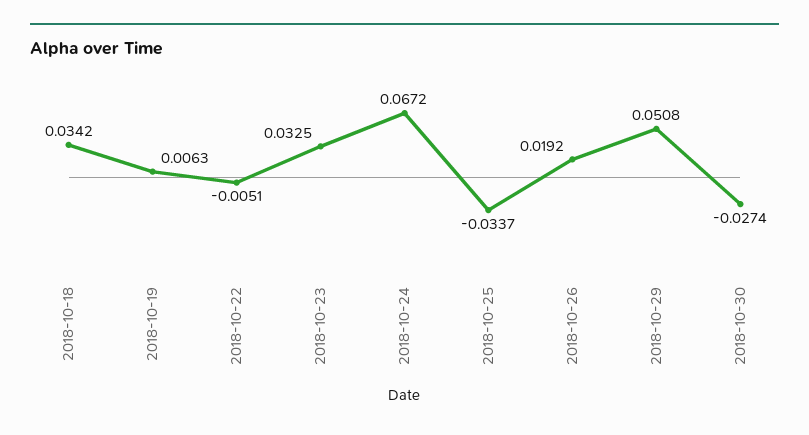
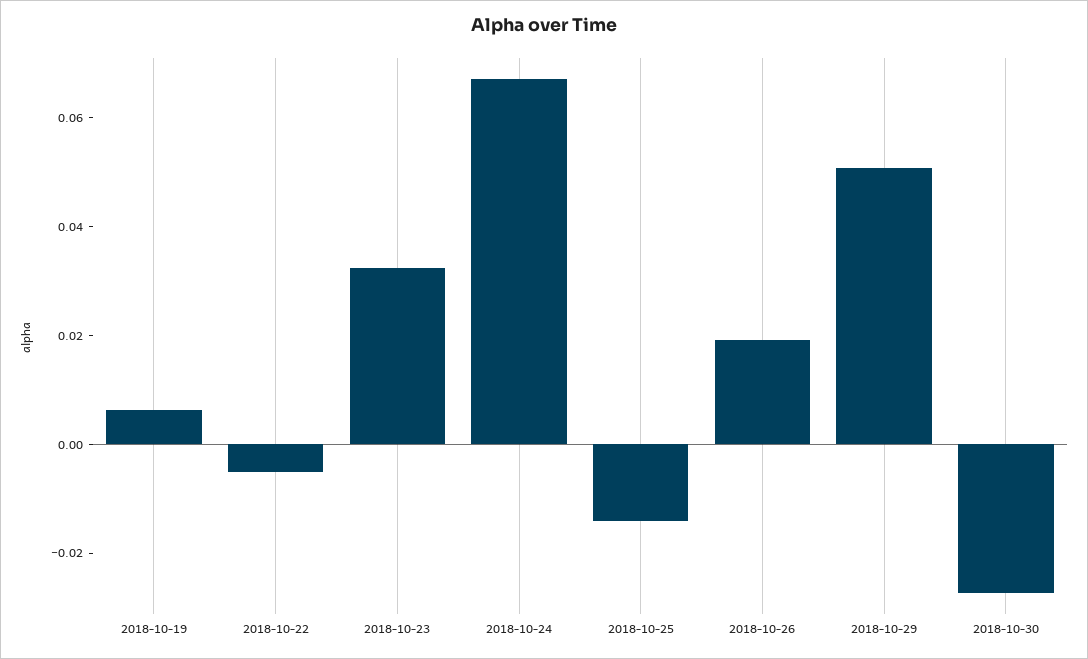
  {
-   "2018-10-18": 0.0342,
    "2018-10-19": 0.0063,
    "2018-10-22": -0.0051,
    "2018-10-23": 0.0325,
    "2018-10-24": 0.0672,
-   "2018-10-25": -0.0337,
+   "2018-10-25": -0.015,
    "2018-10-26": 0.0192,
    "2018-10-29": 0.0508,
    "2018-10-30": -0.0274
  }

